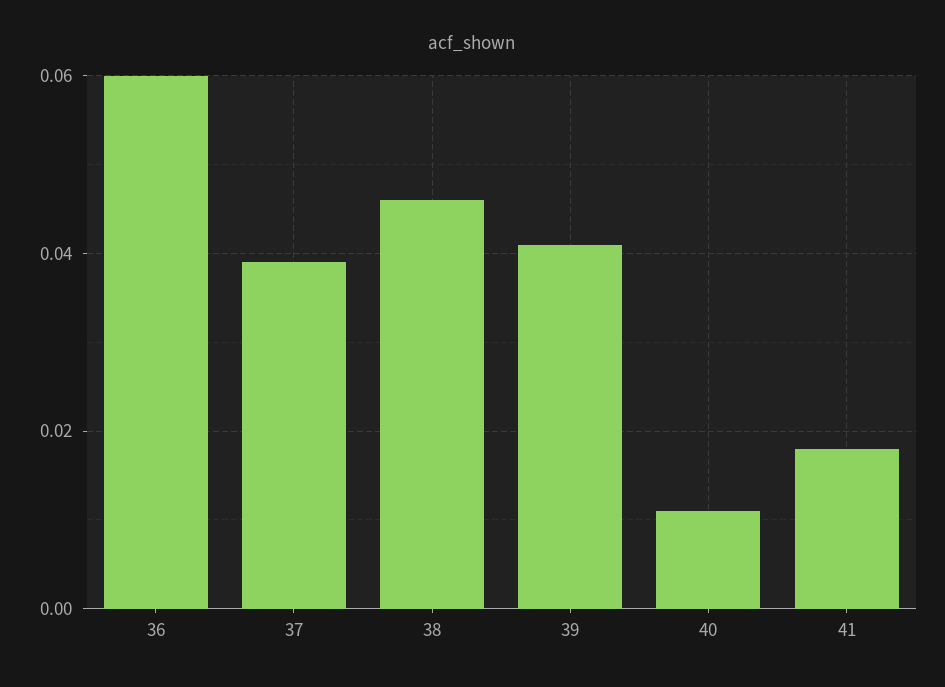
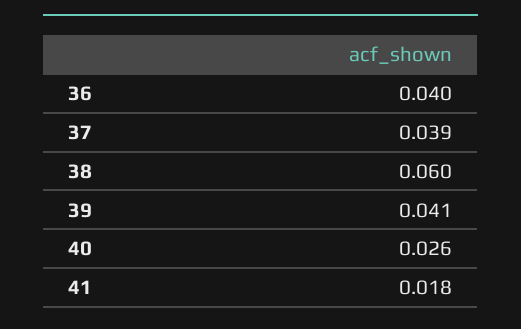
  {
-   "36": 0.06,
+   "36": 0.04,
    "37": 0.039,
-   "38": 0.045,
+   "38": 0.06,
    "39": 0.041,
-   "40": 0.01,
+   "40": 0.026,
    "41": 0.018
  }

